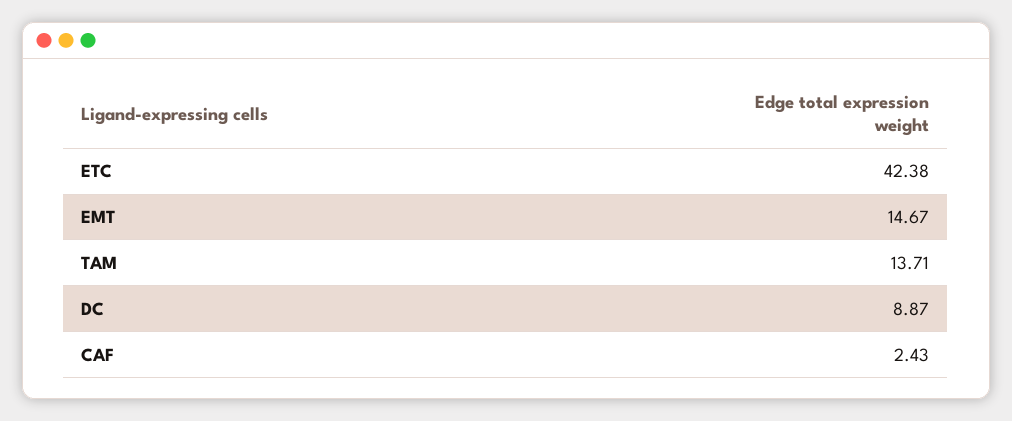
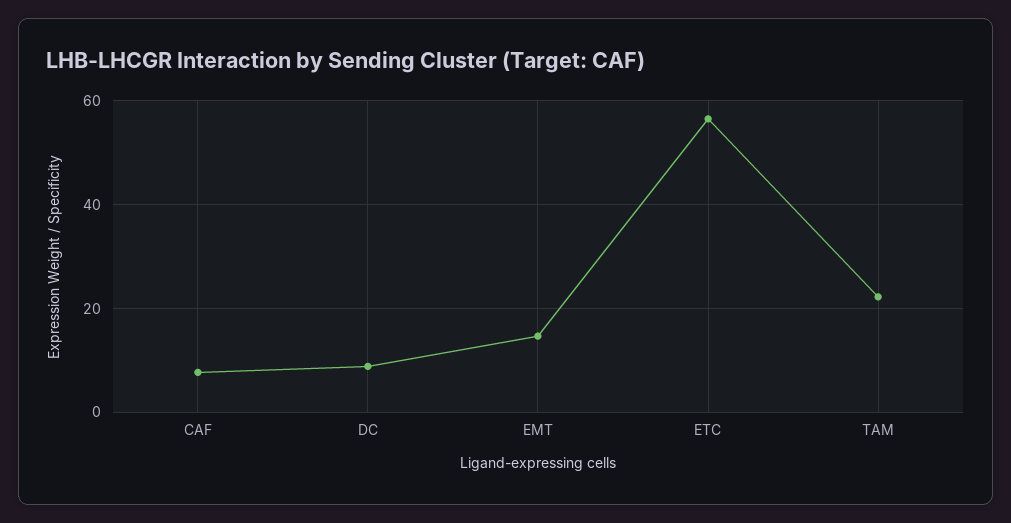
  {
-   "ETC": 42.38,
+   "ETC": 56,
    "EMT": 14.67,
-   "TAM": 13.71,
+   "TAM": 22,
    "DC": 8.87,
-   "CAF": 2.43
+   "CAF": 8
  }

